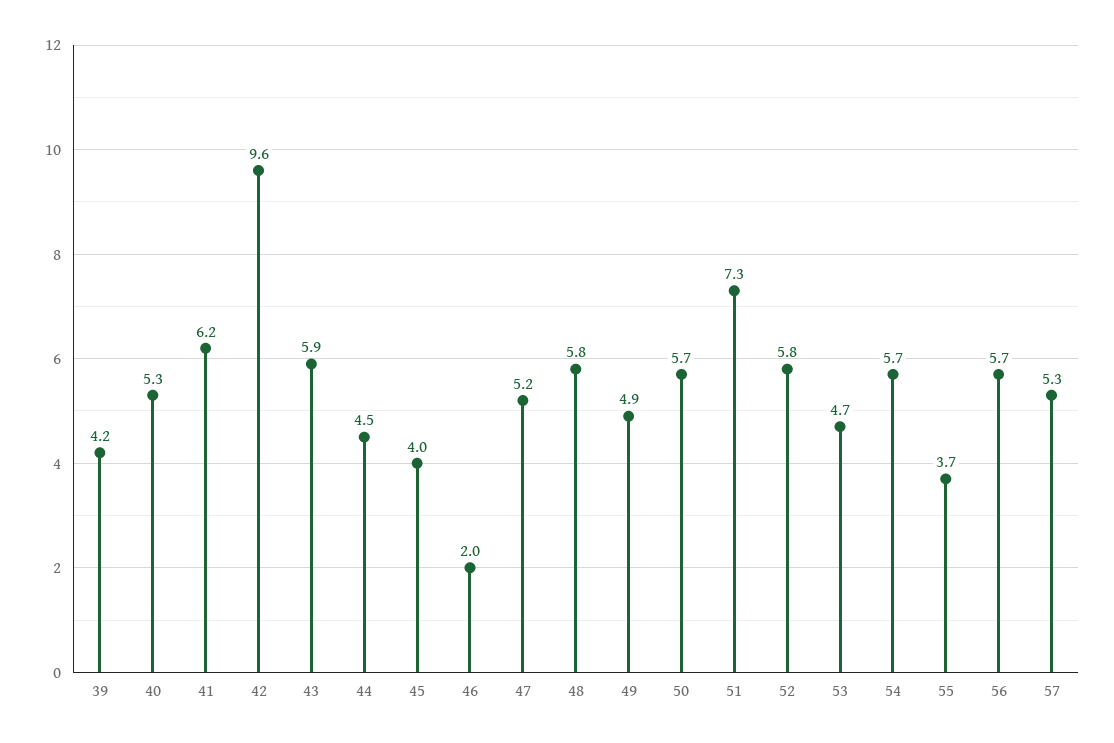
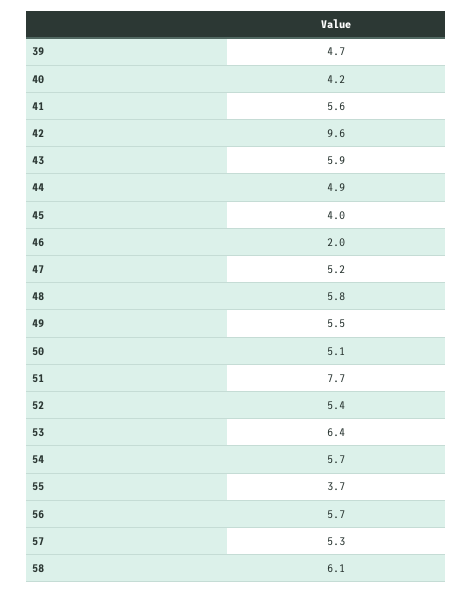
  {
-   "39": 4.2,
+   "39": 4.7,
-   "40": 5.3,
+   "40": 4.2,
-   "41": 6.2,
+   "41": 5.6,
    "42": 9.6,
    "43": 5.9,
-   "44": 4.5,
+   "44": 4.9,
    "45": 4,
    "46": 2,
    "47": 5.2,
    "48": 5.8,
-   "49": 4.9,
+   "49": 5.5,
-   "50": 5.7,
+   "50": 5.1,
-   "51": 7.3,
+   "51": 7.7,
-   "52": 5.8,
+   "52": 5.4,
-   "53": 4.7,
+   "53": 6.4,
    "54": 5.7,
    "55": 3.7,
    "56": 5.7,
-   "57": 5.3
+   "57": 5.3,
+   "58": 6.1
  }

